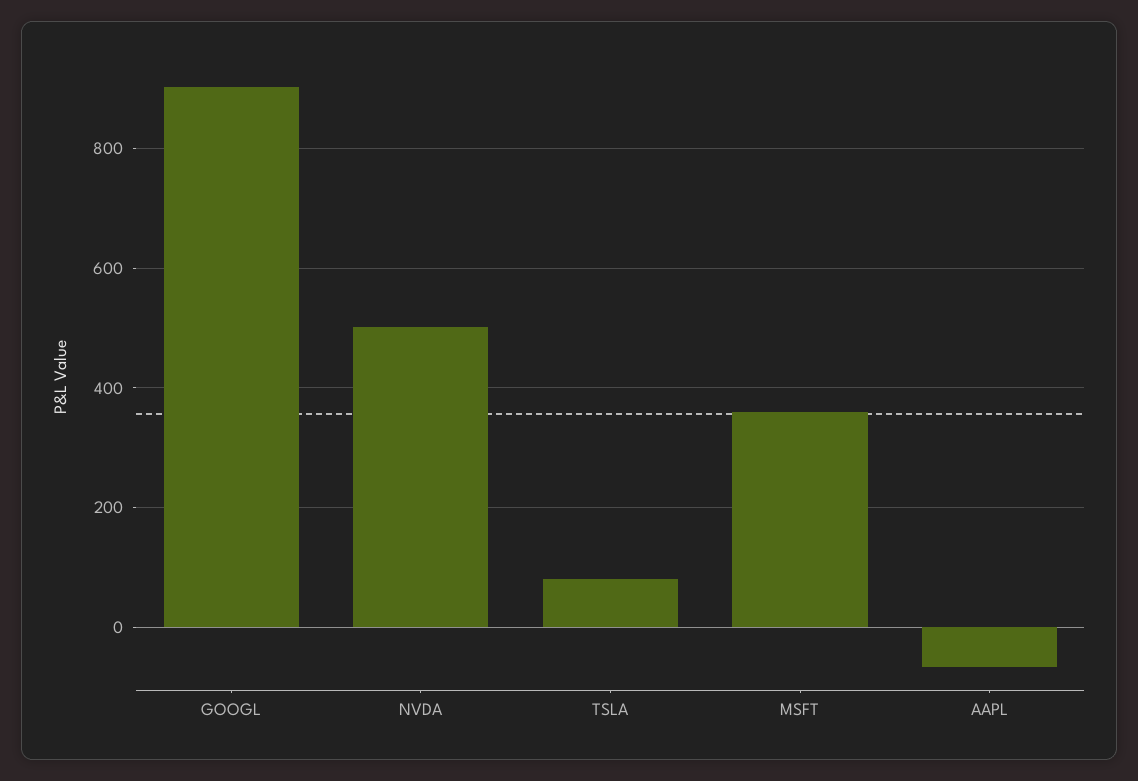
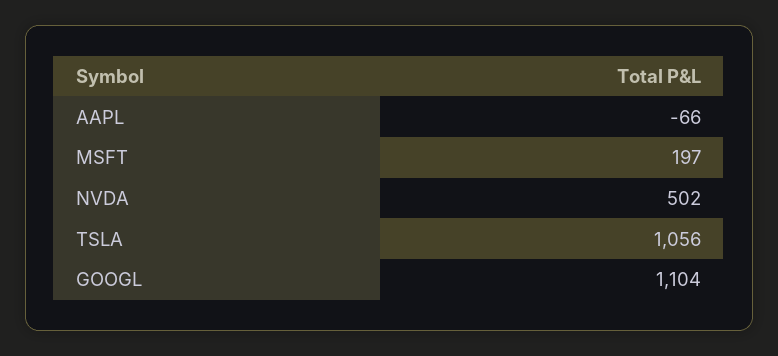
  {
-   "GOOGL": 900,
+   "GOOGL": 1104,
    "NVDA": 502,
-   "TSLA": 80,
+   "TSLA": 1056,
-   "MSFT": 360,
+   "MSFT": 197,
    "AAPL": -66
  }

